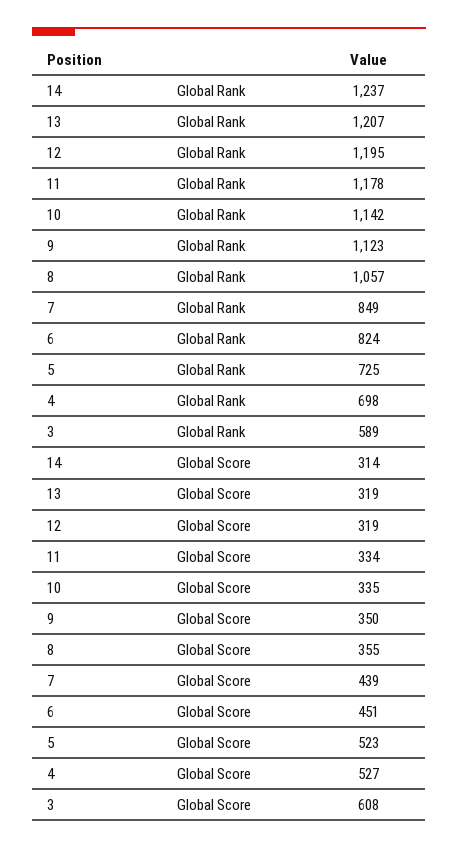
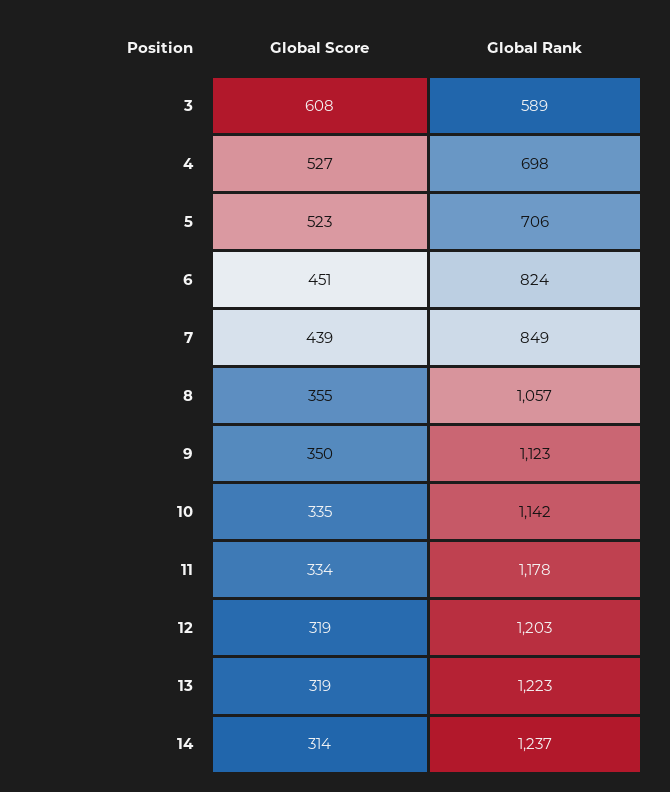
  {
    "14": {
      "Global Rank": 1237,
      "Global Score": 314
    },
    "13": {
-     "Global Rank": 1207,
+     "Global Rank": 1223,
      "Global Score": 319
    },
    "12": {
-     "Global Rank": 1195,
+     "Global Rank": 1203,
      "Global Score": 319
    },
    "11": {
      "Global Rank": 1178,
      "Global Score": 334
    },
    "10": {
      "Global Rank": 1142,
      "Global Score": 335
    },
    "9": {
      "Global Rank": 1123,
      "Global Score": 350
    },
    "8": {
      "Global Rank": 1057,
      "Global Score": 355
    },
    "7": {
      "Global Rank": 849,
      "Global Score": 439
    },
    "6": {
      "Global Rank": 824,
      "Global Score": 451
    },
    "5": {
-     "Global Rank": 725,
+     "Global Rank": 706,
      "Global Score": 523
    },
    "4": {
      "Global Rank": 698,
      "Global Score": 527
    },
    "3": {
      "Global Rank": 589,
      "Global Score": 608
    }
  }

